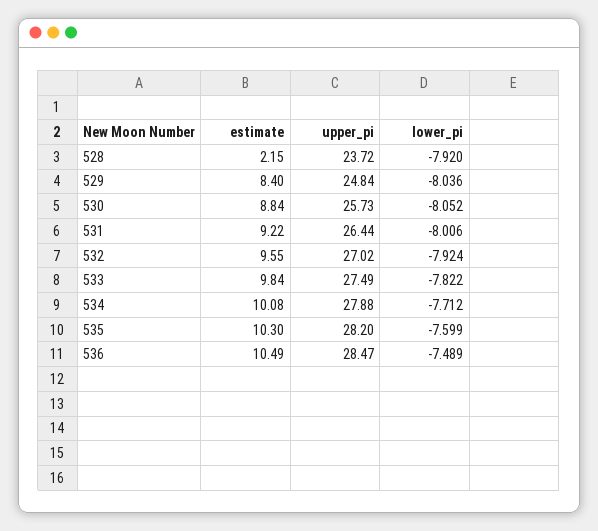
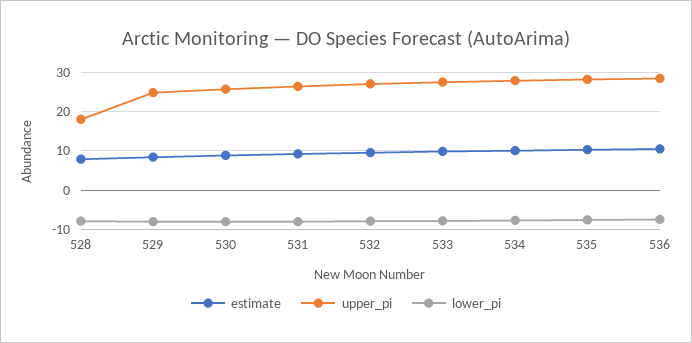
  {
    "estimate": {
-     "528": 2.15,
+     "528": 8,
      "529": 8.4,
      "530": 8.84,
      "531": 9.22,
      "532": 9.55,
      "533": 9.84,
      "534": 10.08,
      "535": 10.3,
      "536": 10.49
    },
    "upper_pi": {
-     "528": 23.72,
+     "528": 18,
      "529": 24.84,
      "530": 25.73,
      "531": 26.44,
      "532": 27.02,
      "533": 27.49,
      "534": 27.88,
      "535": 28.2,
      "536": 28.47
    },
    "lower_pi": {
      "528": -7.92,
      "529": -8.036,
      "530": -8.052,
      "531": -8.006,
      "532": -7.924,
      "533": -7.822,
      "534": -7.712,
      "535": -7.599,
      "536": -7.489
    }
  }

